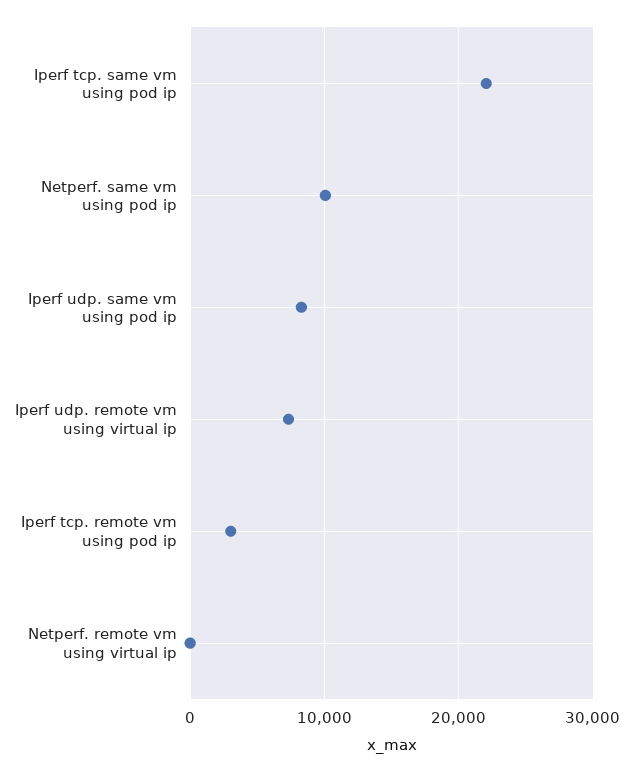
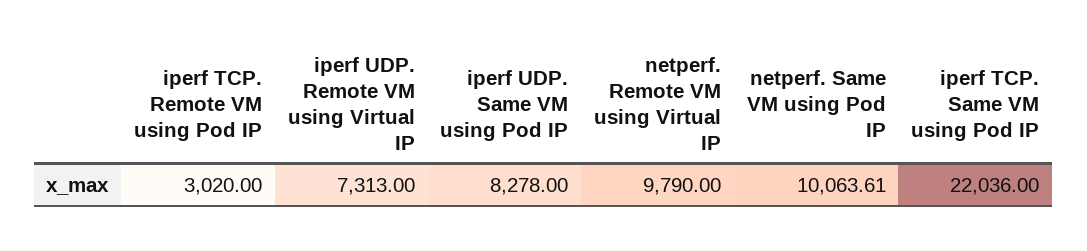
  {
    "Iperf tcp. same vm using pod ip": 22036,
    "Netperf. same vm using pod ip": 10063.61,
    "Iperf udp. same vm using pod ip": 8278,
    "Iperf udp. remote vm using virtual ip": 7313,
    "Iperf tcp. remote vm using pod ip": 3020,
-   "Netperf. remote vm using virtual ip": 0
+   "Netperf. remote vm using virtual ip": 9790
  }

